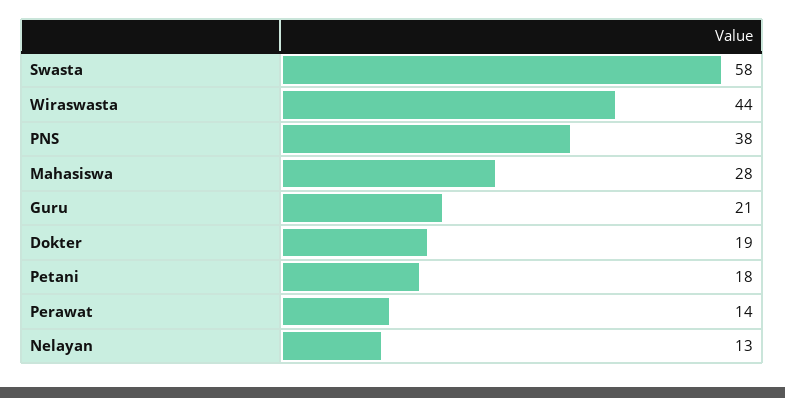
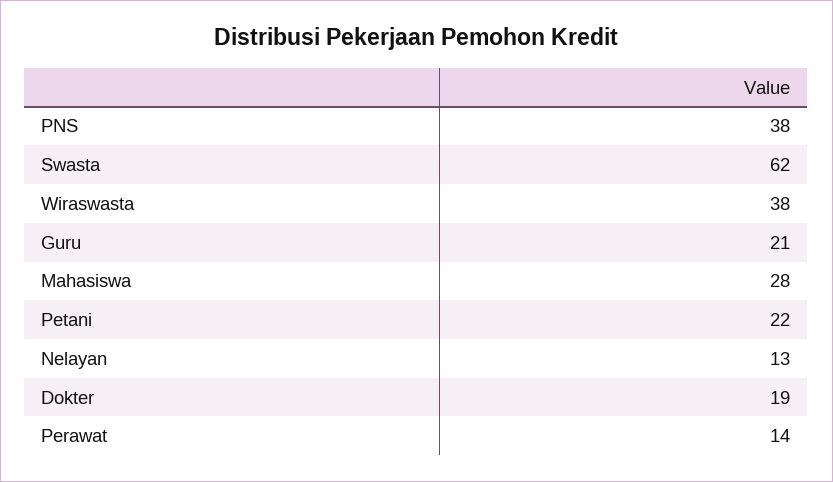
  {
-   "Swasta": 58,
+   "Swasta": 62,
-   "Wiraswasta": 44,
+   "Wiraswasta": 38,
    "PNS": 38,
    "Mahasiswa": 28,
    "Guru": 21,
    "Dokter": 19,
-   "Petani": 18,
+   "Petani": 22,
    "Perawat": 14,
    "Nelayan": 13
  }

